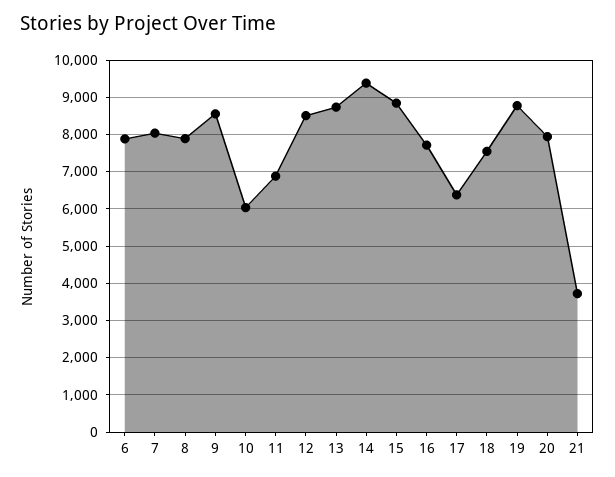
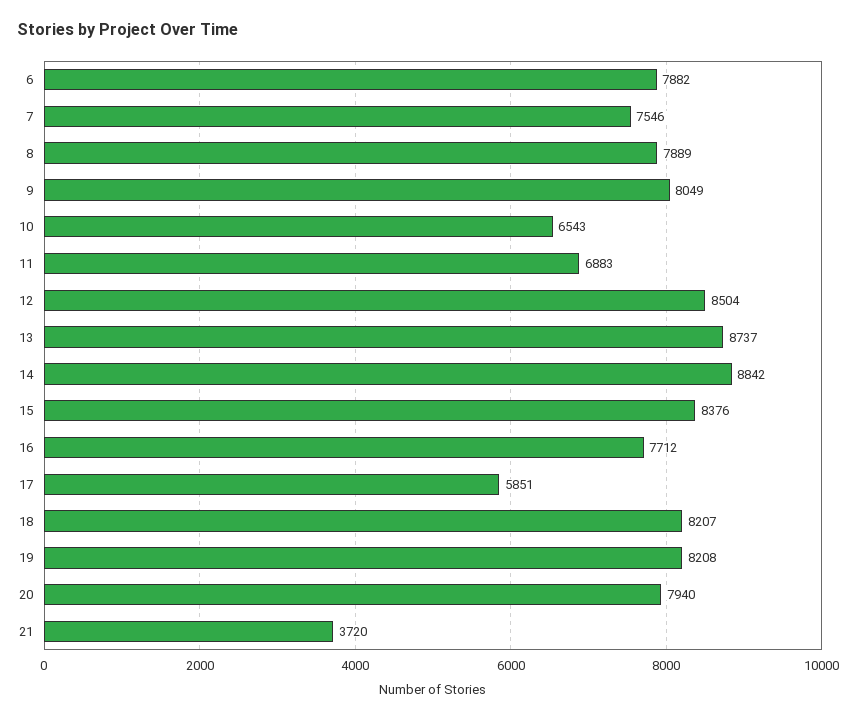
  {
    "6": 7882,
-   "7": 8000,
+   "7": 7546,
    "8": 7889,
-   "9": 8600,
+   "9": 8049,
-   "10": 6000,
+   "10": 6543,
    "11": 6883,
    "12": 8504,
    "13": 8737,
-   "14": 9400,
+   "14": 8842,
-   "15": 8800,
+   "15": 8376,
    "16": 7712,
-   "17": 6400,
+   "17": 5851,
-   "18": 7600,
+   "18": 8207,
-   "19": 8800,
+   "19": 8208,
    "20": 7940,
    "21": 3720
  }

